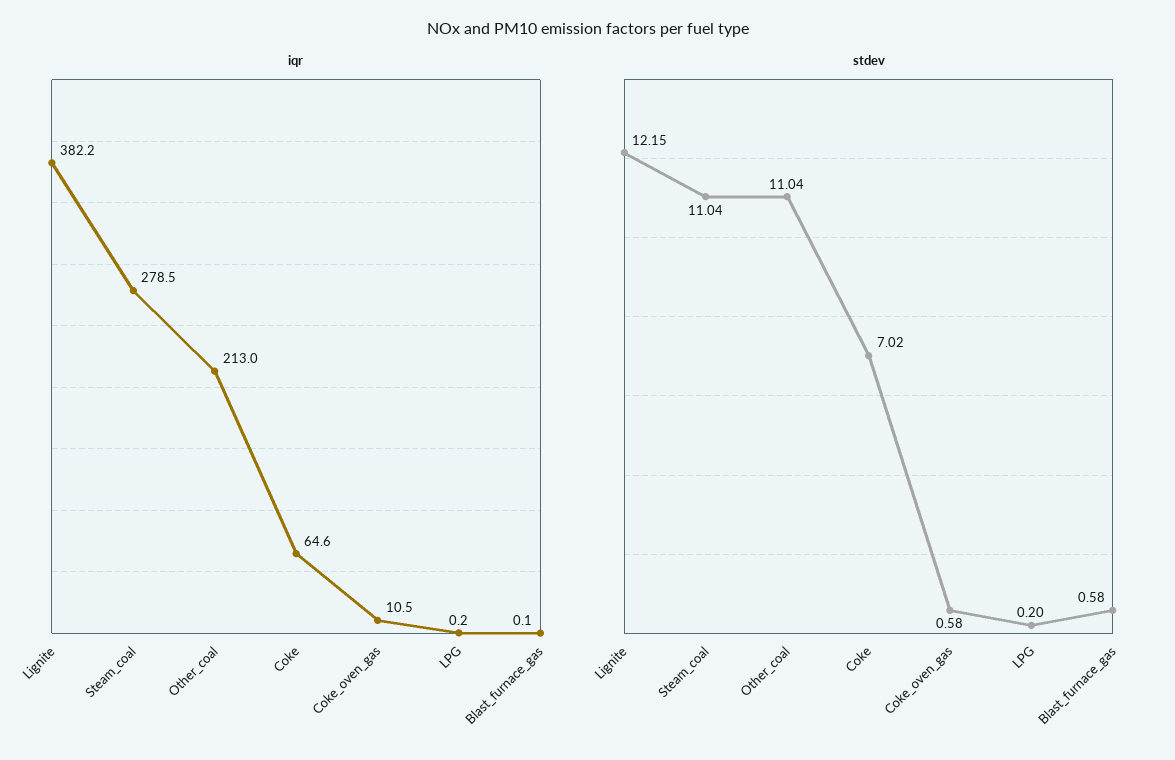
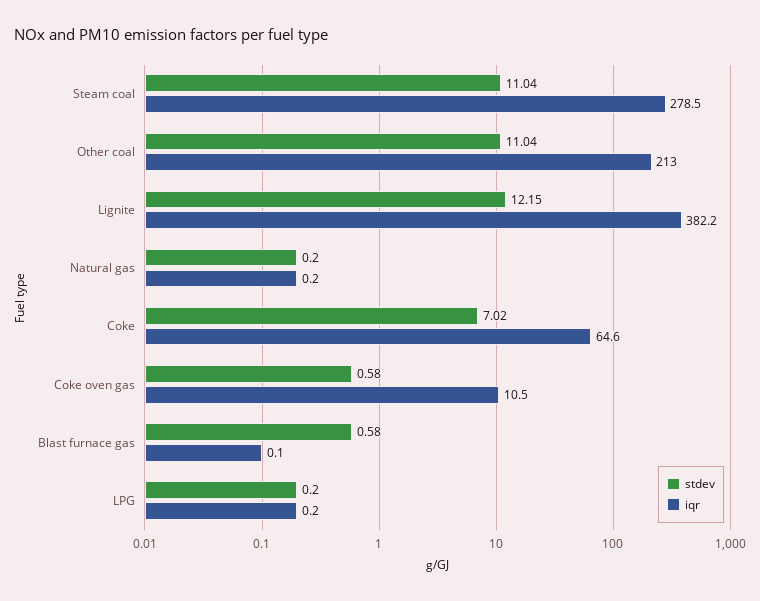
  {
    "iqr": {
      "Lignite": 382.2,
      "Steam_coal": 278.5,
      "Other_coal": 213,
      "Coke": 64.6,
      "Coke_oven_gas": 10.5,
      "LPG": 0.2,
-     "Blast_furnace_gas": 0.1
+     "Blast_furnace_gas": 0.1,
+     "Natural gas": 0.2
    },
    "stdev": {
      "Lignite": 12.15,
      "Steam_coal": 11.04,
      "Other_coal": 11.04,
      "Coke": 7.02,
      "Coke_oven_gas": 0.58,
      "LPG": 0.2,
-     "Blast_furnace_gas": 0.58
+     "Blast_furnace_gas": 0.58,
+     "Natural gas": 0.2
    }
  }

